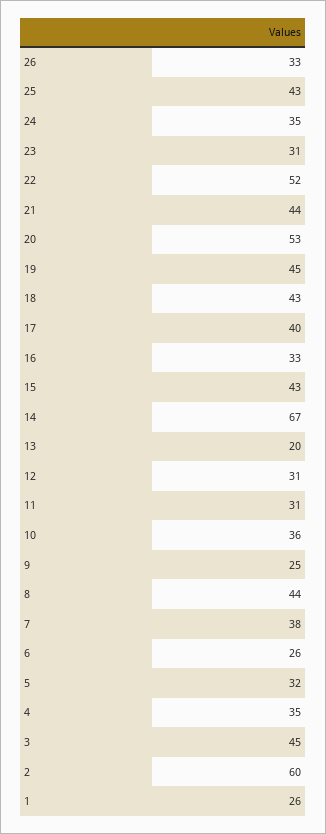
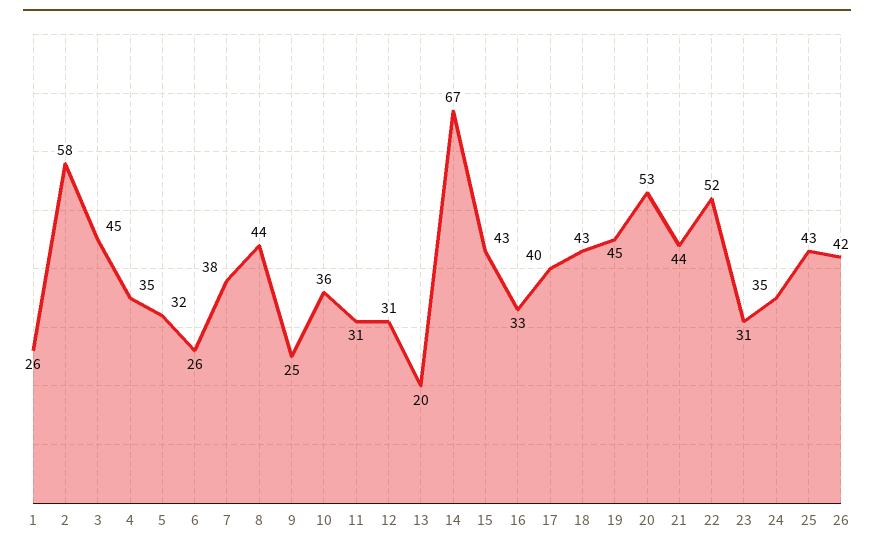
  {
-   "26": 33,
+   "26": 42,
    "25": 43,
    "24": 35,
    "23": 31,
    "22": 52,
    "21": 44,
    "20": 53,
    "19": 45,
    "18": 43,
    "17": 40,
    "16": 33,
    "15": 43,
    "14": 67,
    "13": 20,
    "12": 31,
    "11": 31,
    "10": 36,
    "9": 25,
    "8": 44,
    "7": 38,
    "6": 26,
    "5": 32,
    "4": 35,
    "3": 45,
-   "2": 60,
+   "2": 58,
    "1": 26
  }

